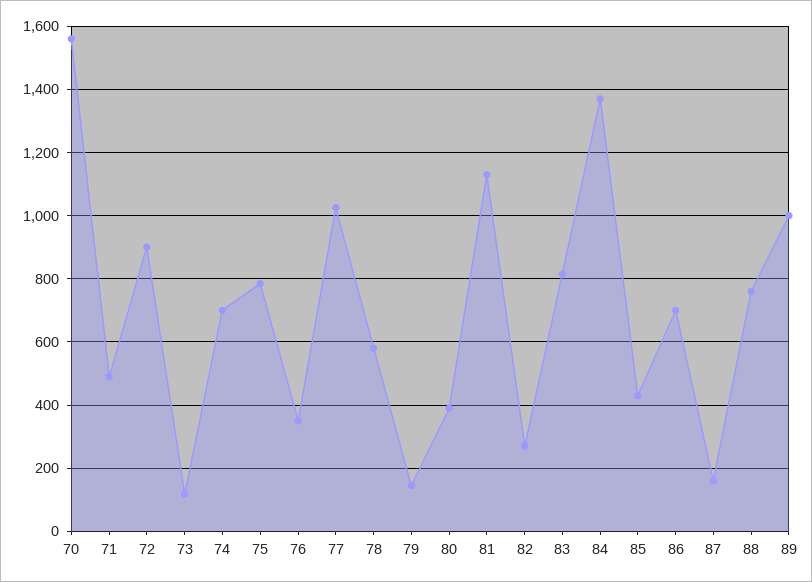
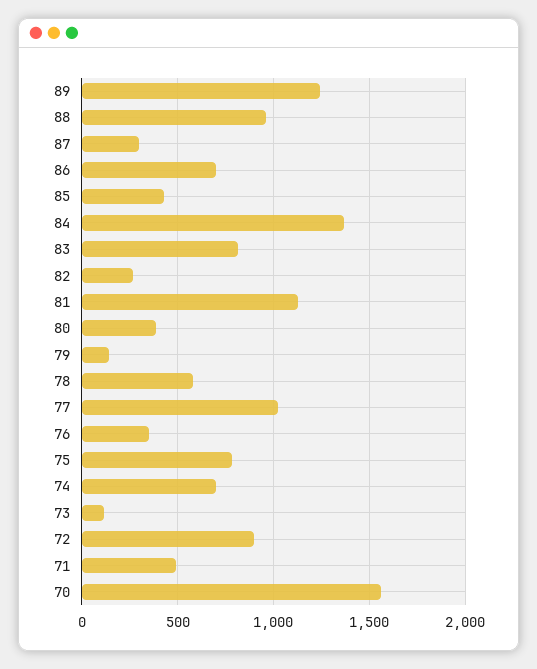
  {
    "70": 1560,
    "71": 500,
    "72": 900,
    "73": 120,
    "74": 700,
    "75": 780,
    "76": 360,
    "77": 1020,
    "78": 580,
    "79": 140,
    "80": 400,
    "81": 1140,
    "82": 280,
    "83": 820,
    "84": 1380,
    "85": 440,
    "86": 700,
-   "87": 160,
+   "87": 300,
-   "88": 760,
+   "88": 950,
-   "89": 1000
+   "89": 1250
  }

